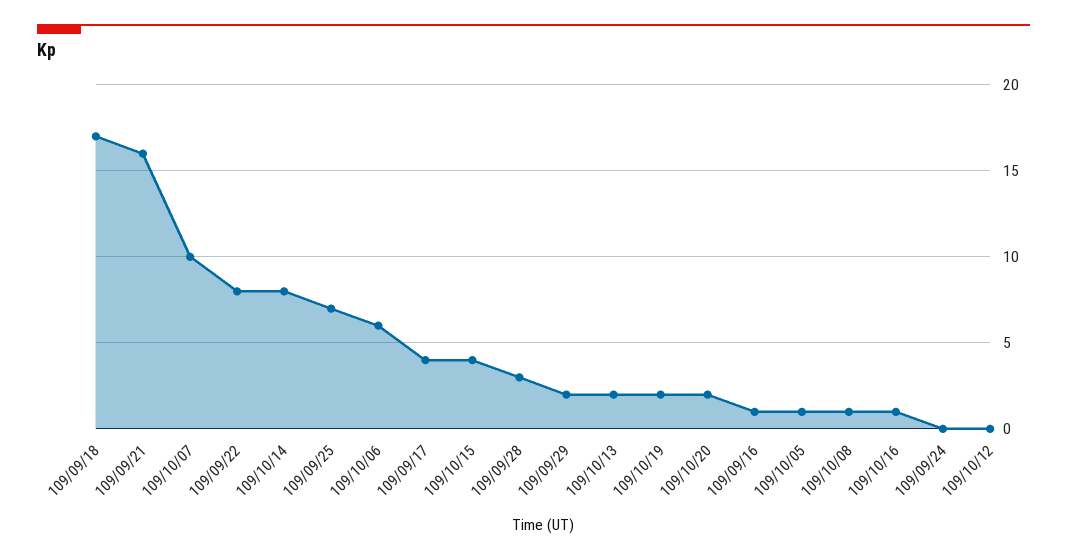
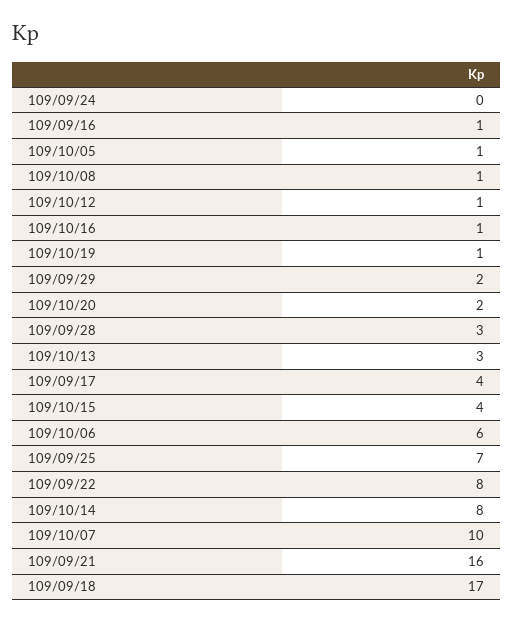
  {
    "109/09/18": 17,
    "109/09/21": 16,
    "109/10/07": 10,
    "109/09/22": 8,
    "109/10/14": 8,
    "109/09/25": 7,
    "109/10/06": 6,
    "109/09/17": 4,
    "109/10/15": 4,
    "109/09/28": 3,
    "109/09/29": 2,
-   "109/10/13": 2,
+   "109/10/13": 3,
-   "109/10/19": 2,
+   "109/10/19": 1,
    "109/10/20": 2,
    "109/09/16": 1,
    "109/10/05": 1,
    "109/10/08": 1,
    "109/10/16": 1,
    "109/09/24": 0,
-   "109/10/12": 0
+   "109/10/12": 1
  }

